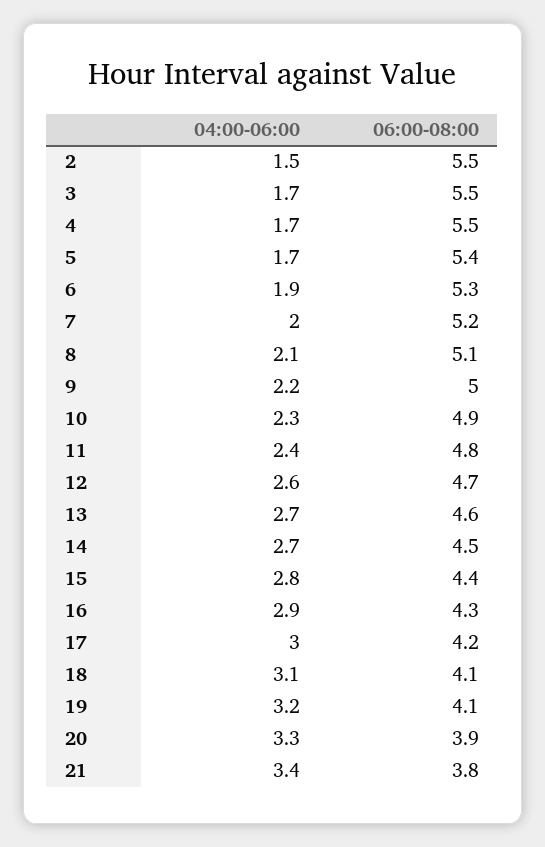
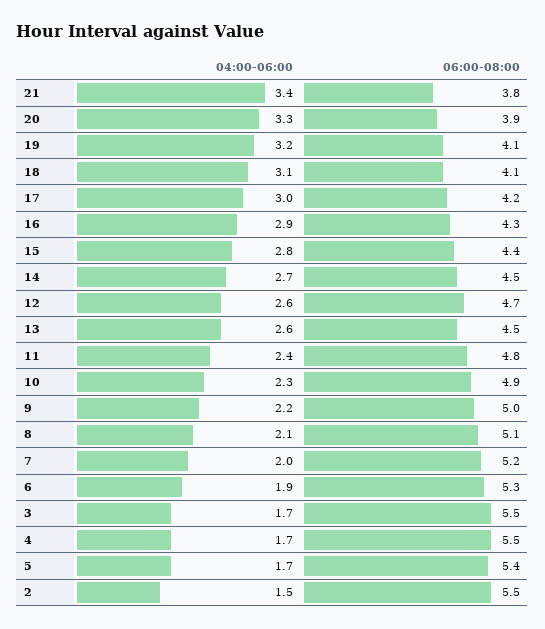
  {
    "04:00-06:00": {
      "2": 1.5,
      "3": 1.7,
      "4": 1.7,
      "5": 1.7,
      "6": 1.9,
      "7": 2,
      "8": 2.1,
      "9": 2.2,
      "10": 2.3,
      "11": 2.4,
      "12": 2.6,
-     "13": 2.7,
+     "13": 2.6,
      "14": 2.7,
      "15": 2.8,
      "16": 2.9,
      "17": 3,
      "18": 3.1,
      "19": 3.2,
      "20": 3.3,
      "21": 3.4
    },
    "06:00-08:00": {
      "2": 5.5,
      "3": 5.5,
      "4": 5.5,
      "5": 5.4,
      "6": 5.3,
      "7": 5.2,
      "8": 5.1,
      "9": 5,
      "10": 4.9,
      "11": 4.8,
      "12": 4.7,
-     "13": 4.6,
+     "13": 4.5,
      "14": 4.5,
      "15": 4.4,
      "16": 4.3,
      "17": 4.2,
      "18": 4.1,
      "19": 4.1,
      "20": 3.9,
      "21": 3.8
    }
  }

